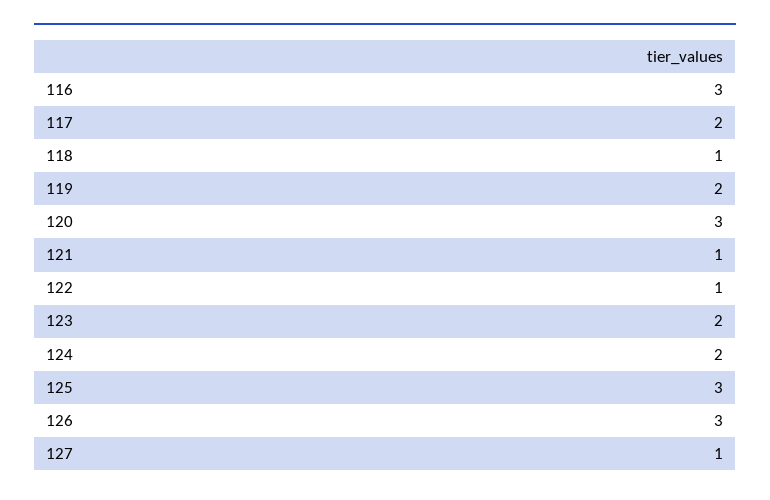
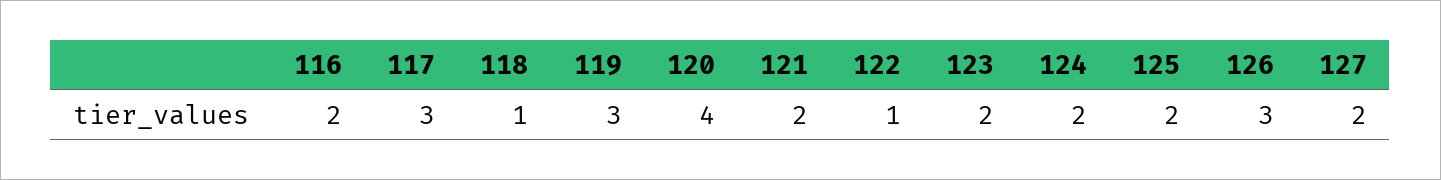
  {
-   "116": 3,
+   "116": 2,
-   "117": 2,
+   "117": 3,
    "118": 1,
-   "119": 2,
+   "119": 3,
-   "120": 3,
+   "120": 4,
-   "121": 1,
+   "121": 2,
    "122": 1,
    "123": 2,
    "124": 2,
-   "125": 3,
+   "125": 2,
    "126": 3,
-   "127": 1
+   "127": 2
  }

